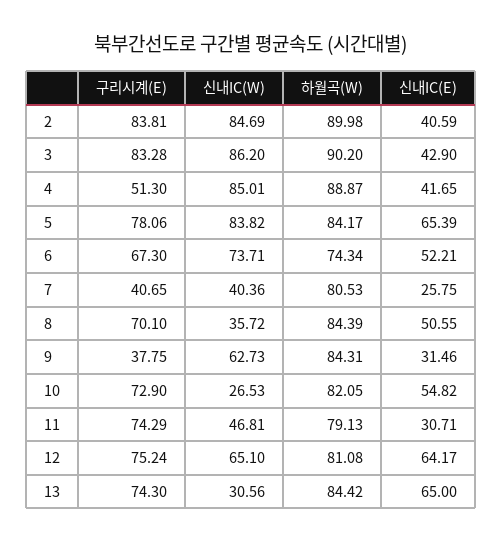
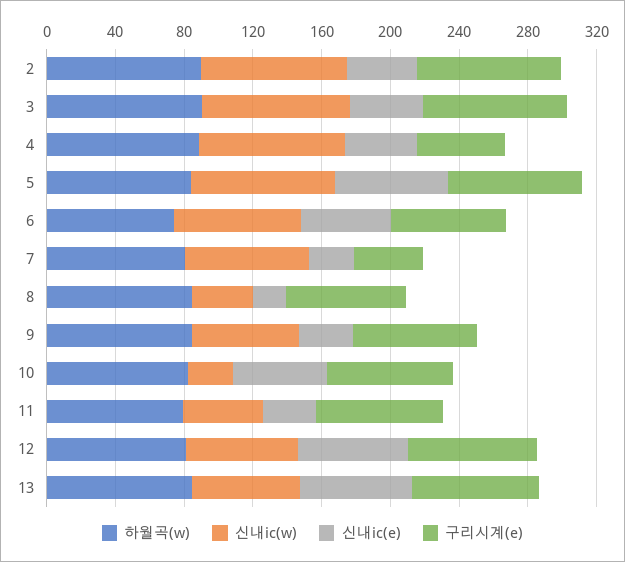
  {
    "구리시계(E)": {
      "2": 83.81,
      "3": 83.28,
      "4": 51.3,
      "5": 78.06,
      "6": 67.3,
      "7": 40.65,
      "8": 70.1,
-     "9": 37.75,
+     "9": 70,
      "10": 72.9,
      "11": 74.29,
      "12": 75.24,
      "13": 74.3
    },
    "신내IC(W)": {
      "2": 84.69,
      "3": 86.2,
      "4": 85.01,
      "5": 83.82,
      "6": 73.71,
-     "7": 40.36,
+     "7": 70,
      "8": 35.72,
      "9": 62.73,
      "10": 26.53,
      "11": 46.81,
      "12": 65.1,
-     "13": 30.56
+     "13": 60
    },
    "하월곡(W)": {
      "2": 89.98,
      "3": 90.2,
      "4": 88.87,
      "5": 84.17,
      "6": 74.34,
      "7": 80.53,
      "8": 84.39,
      "9": 84.31,
      "10": 82.05,
      "11": 79.13,
      "12": 81.08,
      "13": 84.42
    },
    "신내IC(E)": {
      "2": 40.59,
      "3": 42.9,
      "4": 41.65,
      "5": 65.39,
      "6": 52.21,
      "7": 25.75,
-     "8": 50.55,
+     "8": 20,
      "9": 31.46,
      "10": 54.82,
      "11": 30.71,
      "12": 64.17,
      "13": 65
    }
  }

